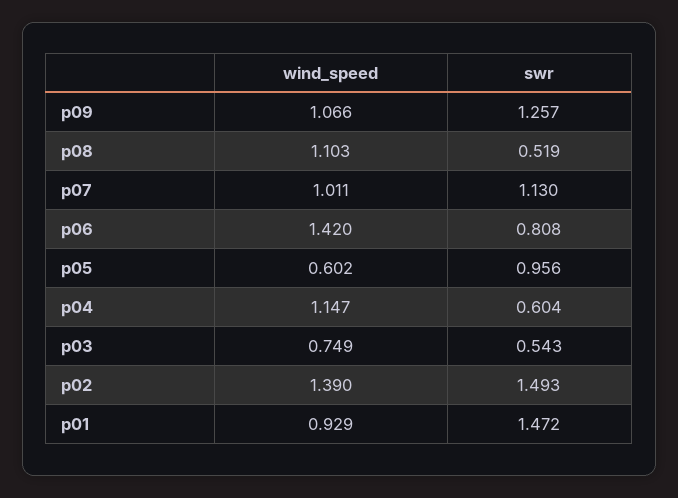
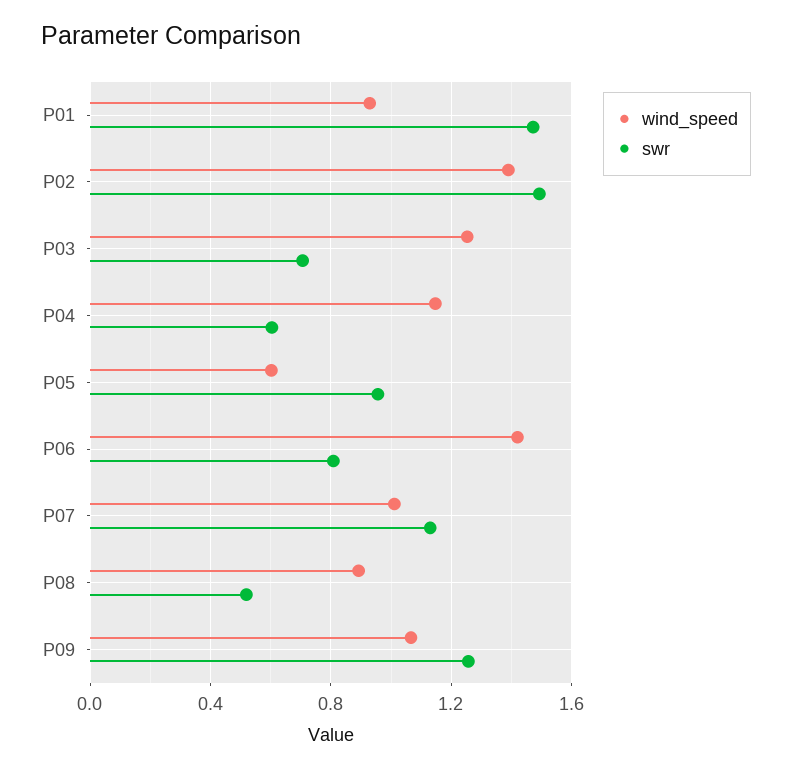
  {
    "wind_speed": {
      "p09": 1.066,
-     "p08": 1.103,
+     "p08": 0.9,
      "p07": 1.011,
      "p06": 1.42,
      "p05": 0.602,
      "p04": 1.147,
-     "p03": 0.749,
+     "p03": 1.25,
      "p02": 1.39,
      "p01": 0.929
    },
    "swr": {
      "p09": 1.257,
      "p08": 0.519,
      "p07": 1.13,
      "p06": 0.808,
      "p05": 0.956,
      "p04": 0.604,
-     "p03": 0.543,
+     "p03": 0.7,
      "p02": 1.493,
      "p01": 1.472
    }
  }

